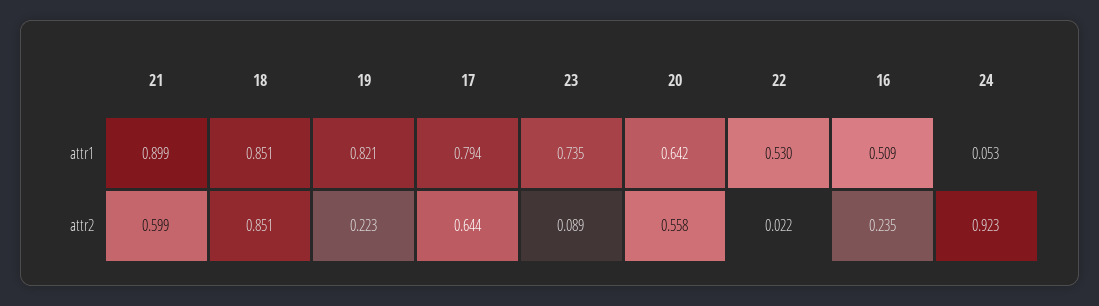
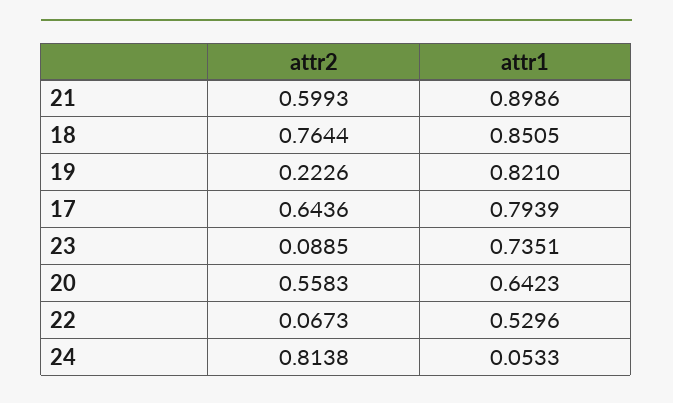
  {
    "21": {
      "attr1": 0.8986,
      "attr2": 0.5993
    },
    "18": {
      "attr1": 0.8505,
-     "attr2": 0.851
+     "attr2": 0.7644
    },
    "19": {
      "attr1": 0.821,
      "attr2": 0.2226
    },
    "17": {
      "attr1": 0.7939,
      "attr2": 0.6436
    },
    "23": {
      "attr1": 0.7351,
      "attr2": 0.0885
    },
    "20": {
      "attr1": 0.6423,
      "attr2": 0.5583
    },
    "22": {
      "attr1": 0.5296,
-     "attr2": 0.022
+     "attr2": 0.0673
    },
-   "16": {
-     "attr1": 0.509,
-     "attr2": 0.235
-   },
    "24": {
      "attr1": 0.0533,
-     "attr2": 0.923
+     "attr2": 0.8138
    }
  }

